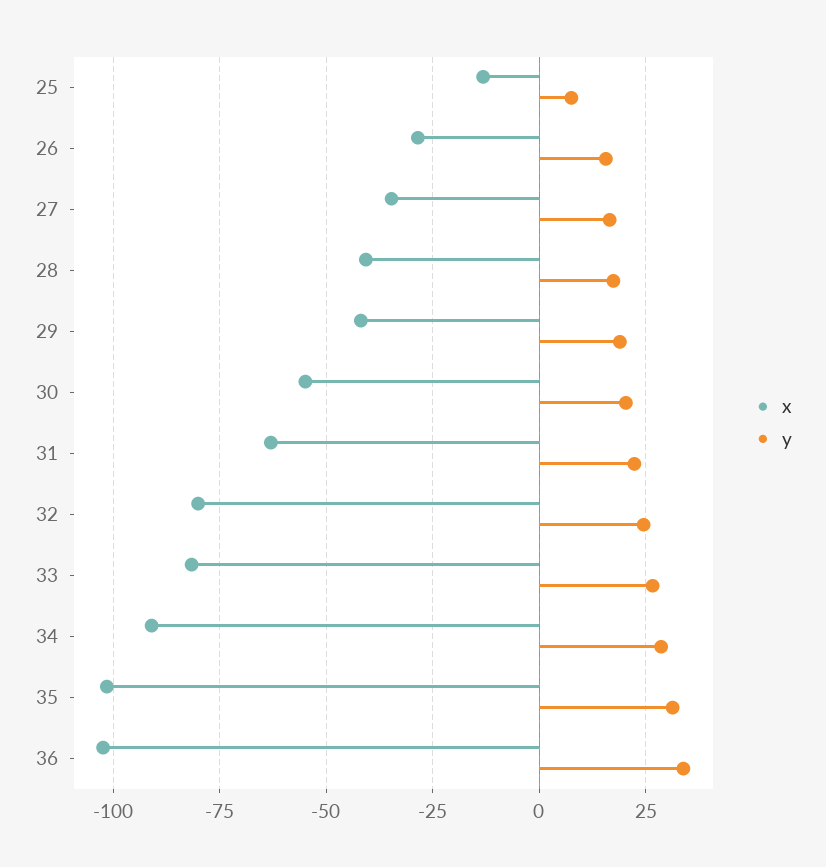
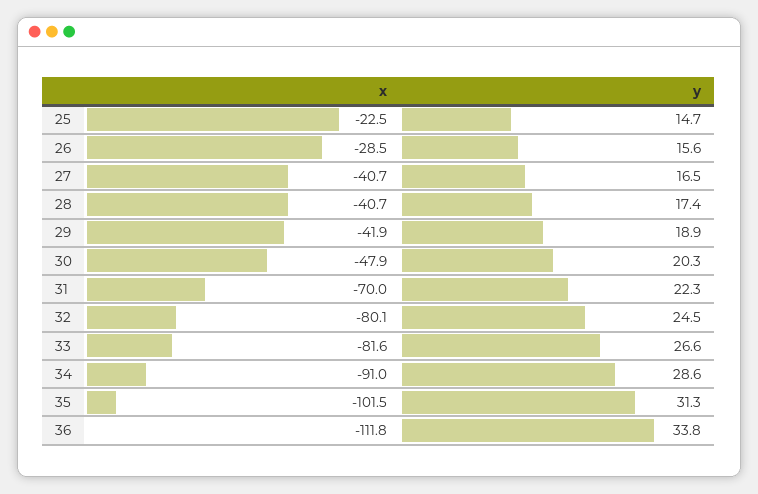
  {
    "x": {
-     "25": -12.5,
+     "25": -22.5,
      "26": -28.5,
-     "27": -35,
+     "27": -40.7,
      "28": -40.7,
      "29": -41.9,
-     "30": -55,
+     "30": -47.9,
-     "31": -62.5,
+     "31": -70,
      "32": -80.1,
      "33": -81.6,
      "34": -91,
      "35": -101.5,
-     "36": -102.5
+     "36": -111.8
    },
    "y": {
-     "25": 7.5,
+     "25": 14.7,
      "26": 15.6,
      "27": 16.5,
      "28": 17.4,
      "29": 18.9,
      "30": 20.3,
      "31": 22.3,
      "32": 24.5,
      "33": 26.6,
      "34": 28.6,
      "35": 31.3,
      "36": 33.8
    }
  }

